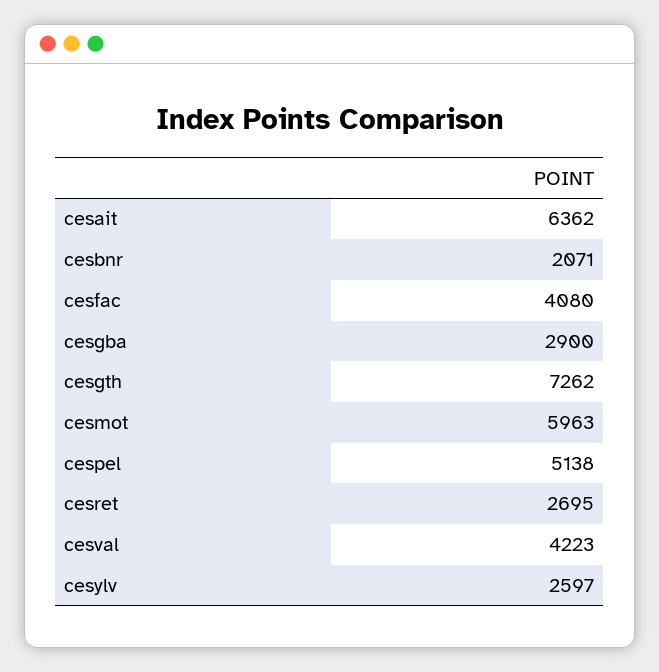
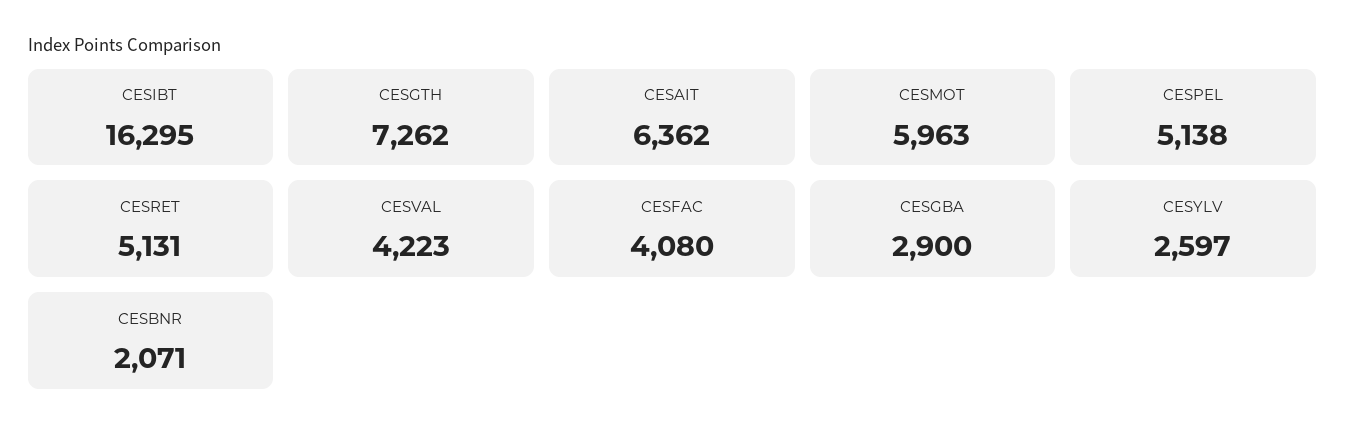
  {
    "cesait": 6362,
    "cesbnr": 2071,
    "cesfac": 4080,
    "cesgba": 2900,
    "cesgth": 7262,
    "cesmot": 5963,
    "cespel": 5138,
-   "cesret": 2695,
+   "cesret": 5131,
    "cesval": 4223,
-   "cesylv": 2597
+   "cesylv": 2597,
+   "CESIBT": 16295
  }

